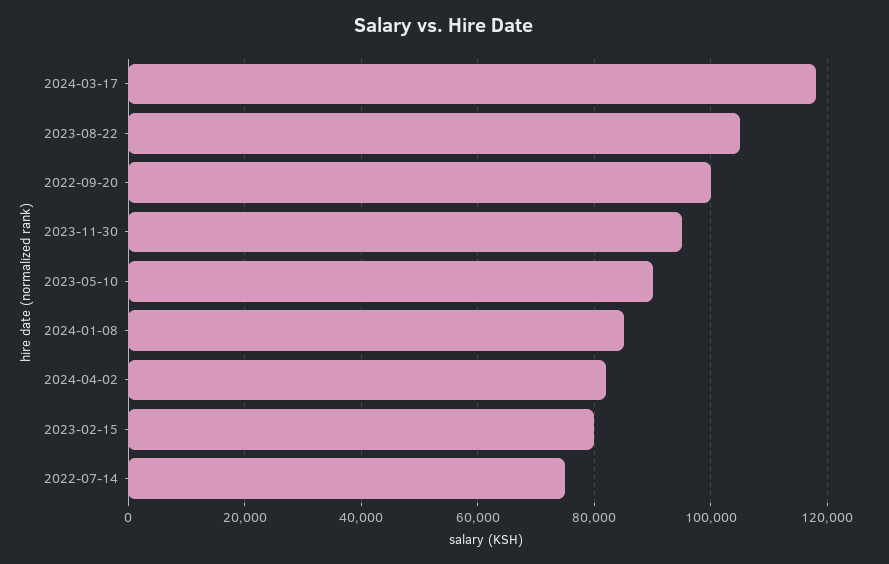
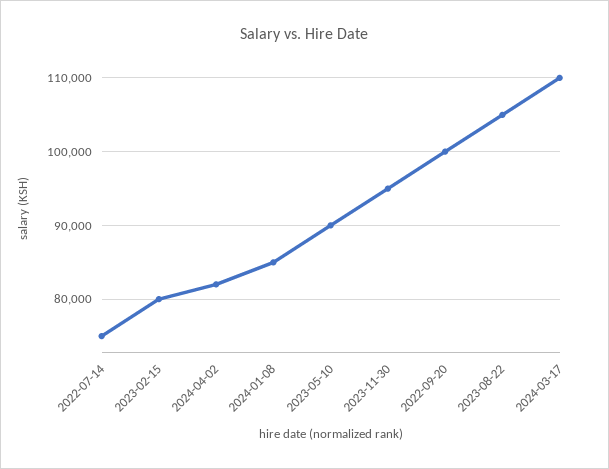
  {
-   "2024-03-17": 118000,
+   "2024-03-17": 110000,
    "2023-08-22": 105000,
    "2022-09-20": 100000,
    "2023-11-30": 95000,
    "2023-05-10": 90000,
    "2024-01-08": 85000,
    "2024-04-02": 82000,
    "2023-02-15": 80000,
    "2022-07-14": 75000
  }

